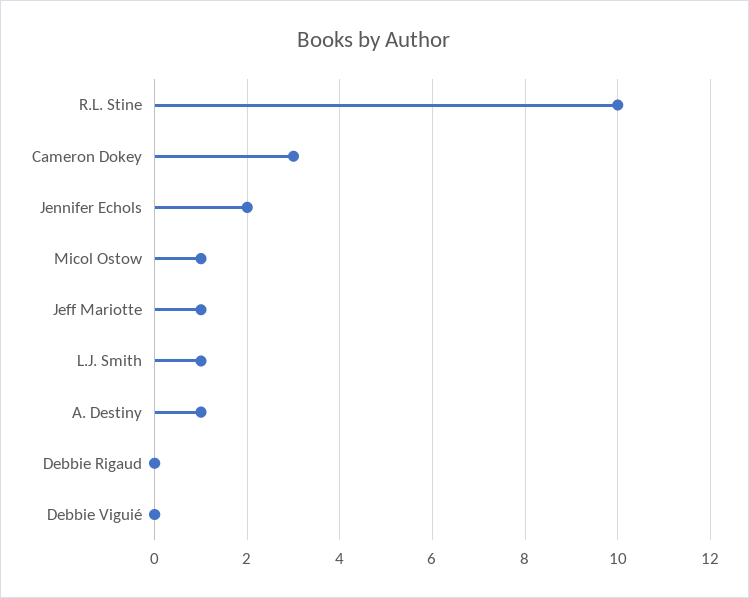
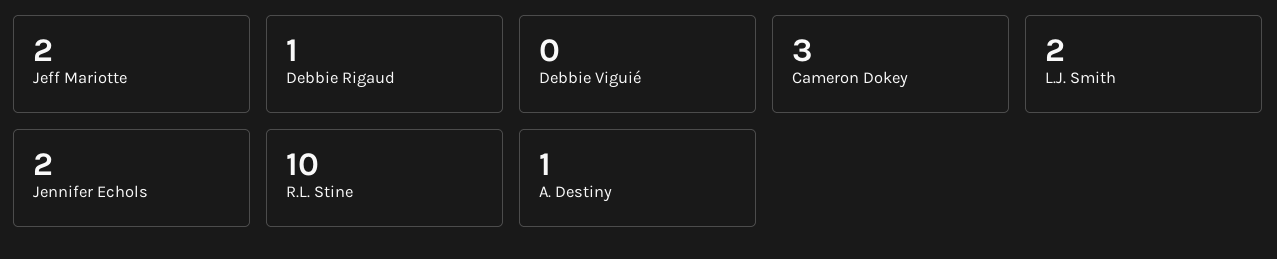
  {
    "R.L. Stine": 10,
    "Cameron Dokey": 3,
    "Jennifer Echols": 2,
-   "Micol Ostow": 1,
-   "Jeff Mariotte": 1,
+   "Jeff Mariotte": 2,
-   "L.J. Smith": 1,
+   "L.J. Smith": 2,
    "A. Destiny": 1,
-   "Debbie Rigaud": 0,
+   "Debbie Rigaud": 1,
    "Debbie Viguié": 0
  }

